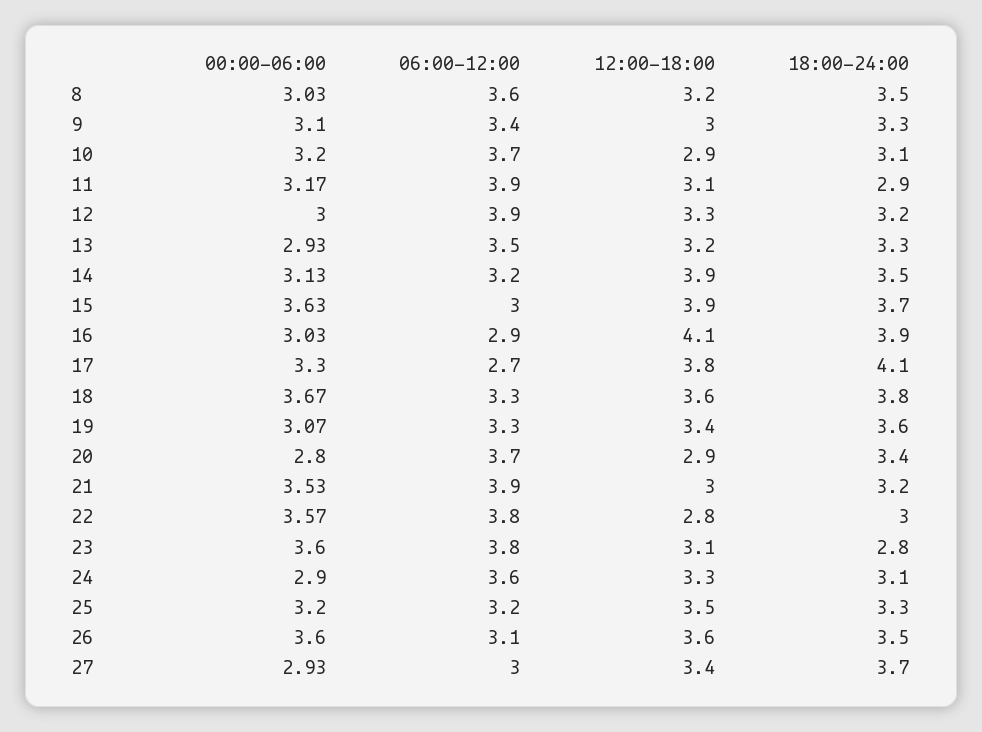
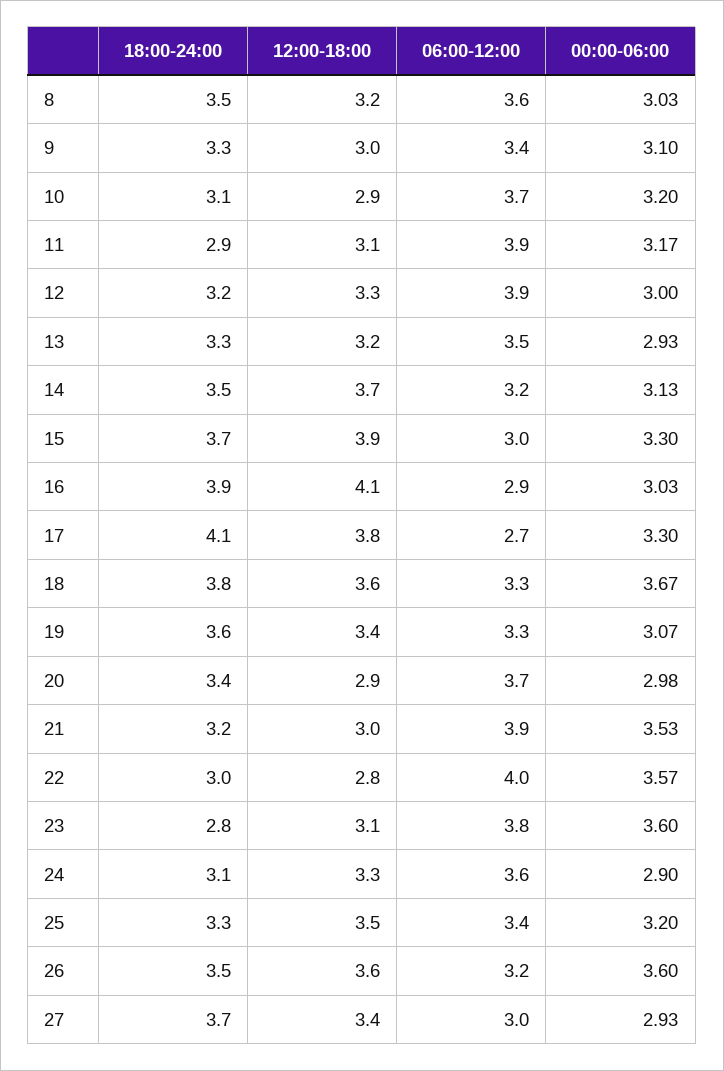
  {
    "00:00-06:00": {
      "8": 3.03,
      "9": 3.1,
      "10": 3.2,
      "11": 3.17,
      "12": 3,
      "13": 2.93,
      "14": 3.13,
-     "15": 3.63,
+     "15": 3.3,
      "16": 3.03,
      "17": 3.3,
      "18": 3.67,
      "19": 3.07,
-     "20": 2.8,
+     "20": 2.98,
      "21": 3.53,
      "22": 3.57,
      "23": 3.6,
      "24": 2.9,
      "25": 3.2,
      "26": 3.6,
      "27": 2.93
    },
    "06:00-12:00": {
      "8": 3.6,
      "9": 3.4,
      "10": 3.7,
      "11": 3.9,
      "12": 3.9,
      "13": 3.5,
      "14": 3.2,
      "15": 3,
      "16": 2.9,
      "17": 2.7,
      "18": 3.3,
      "19": 3.3,
      "20": 3.7,
      "21": 3.9,
-     "22": 3.8,
+     "22": 4,
      "23": 3.8,
      "24": 3.6,
-     "25": 3.2,
+     "25": 3.4,
-     "26": 3.1,
+     "26": 3.2,
      "27": 3
    },
    "12:00-18:00": {
      "8": 3.2,
      "9": 3,
      "10": 2.9,
      "11": 3.1,
      "12": 3.3,
      "13": 3.2,
-     "14": 3.9,
+     "14": 3.7,
      "15": 3.9,
      "16": 4.1,
      "17": 3.8,
      "18": 3.6,
      "19": 3.4,
      "20": 2.9,
      "21": 3,
      "22": 2.8,
      "23": 3.1,
      "24": 3.3,
      "25": 3.5,
      "26": 3.6,
      "27": 3.4
    },
    "18:00-24:00": {
      "8": 3.5,
      "9": 3.3,
      "10": 3.1,
      "11": 2.9,
      "12": 3.2,
      "13": 3.3,
      "14": 3.5,
      "15": 3.7,
      "16": 3.9,
      "17": 4.1,
      "18": 3.8,
      "19": 3.6,
      "20": 3.4,
      "21": 3.2,
      "22": 3,
      "23": 2.8,
      "24": 3.1,
      "25": 3.3,
      "26": 3.5,
      "27": 3.7
    }
  }

